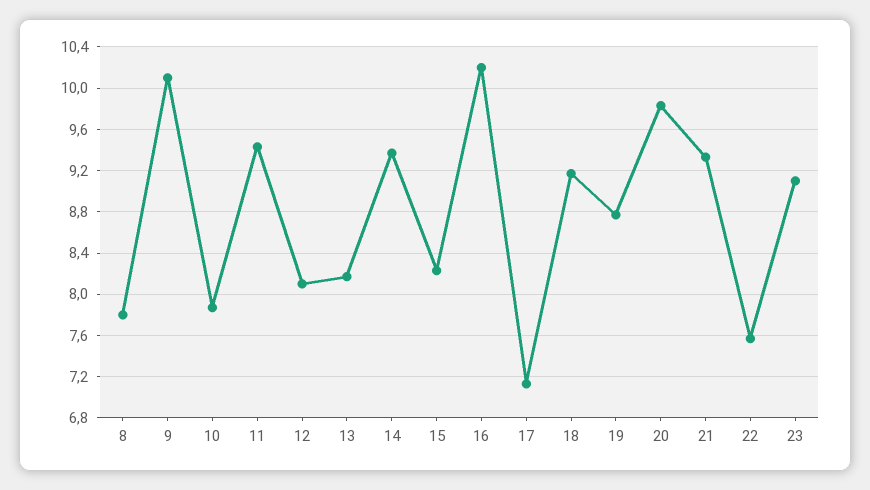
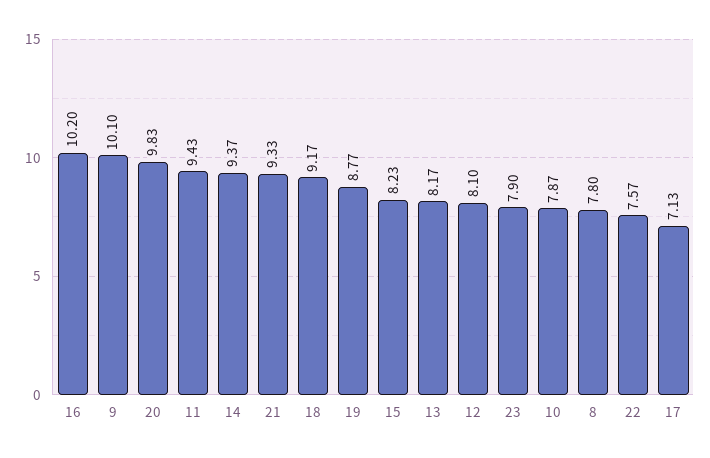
  {
    "8": 7.8,
    "9": 10.1,
    "10": 7.87,
    "11": 9.43,
    "12": 8.1,
    "13": 8.17,
    "14": 9.37,
    "15": 8.23,
    "16": 10.2,
    "17": 7.13,
    "18": 9.17,
    "19": 8.77,
    "20": 9.83,
    "21": 9.33,
    "22": 7.57,
-   "23": 9.1
+   "23": 7.9
  }

